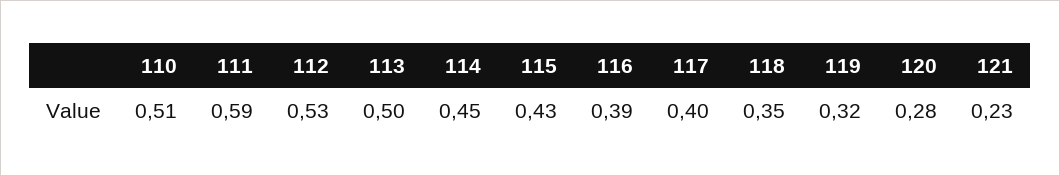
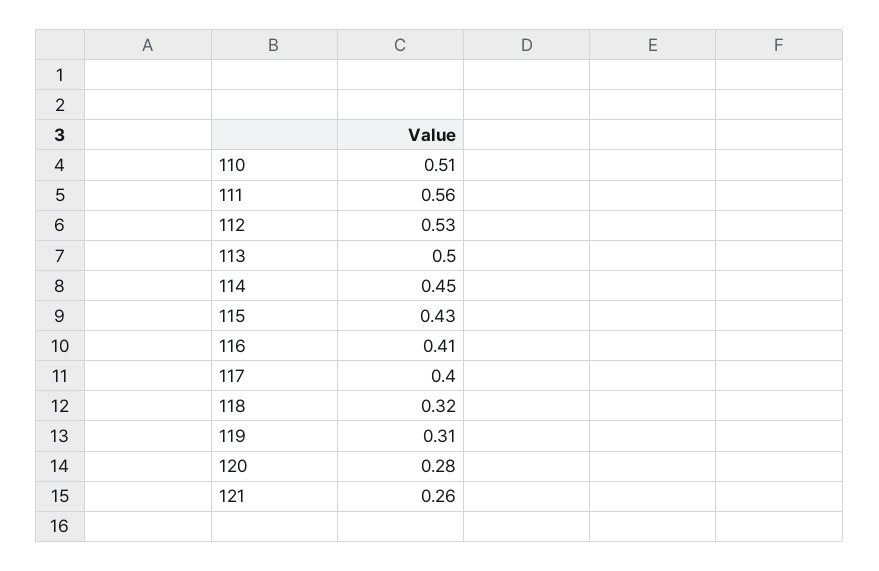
  {
    "110": 0.51,
-   "111": 0.59,
+   "111": 0.56,
    "112": 0.53,
    "113": 0.5,
    "114": 0.45,
    "115": 0.43,
-   "116": 0.39,
+   "116": 0.41,
    "117": 0.4,
-   "118": 0.35,
+   "118": 0.32,
-   "119": 0.32,
+   "119": 0.31,
    "120": 0.28,
-   "121": 0.23
+   "121": 0.26
  }

